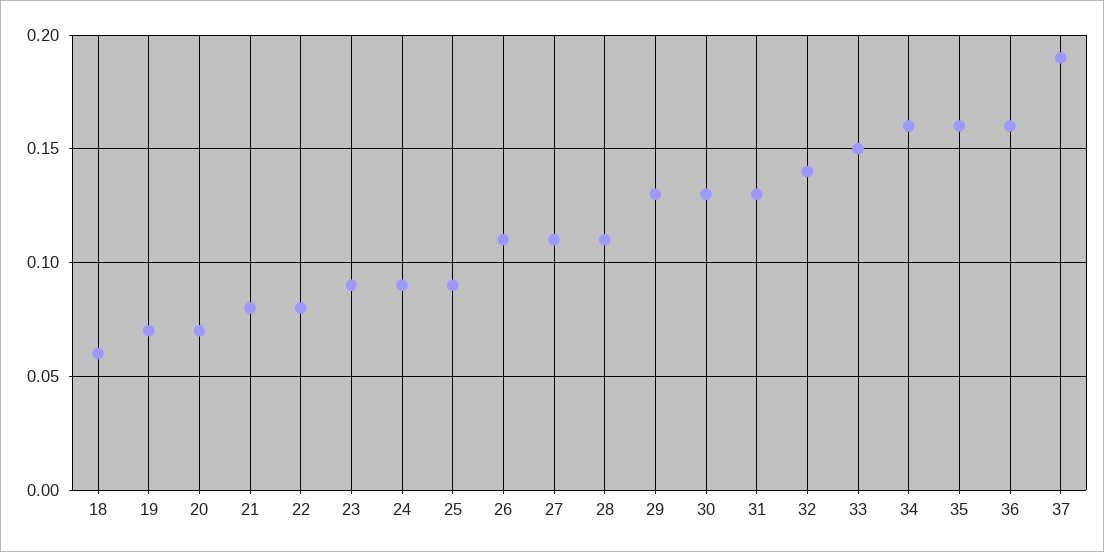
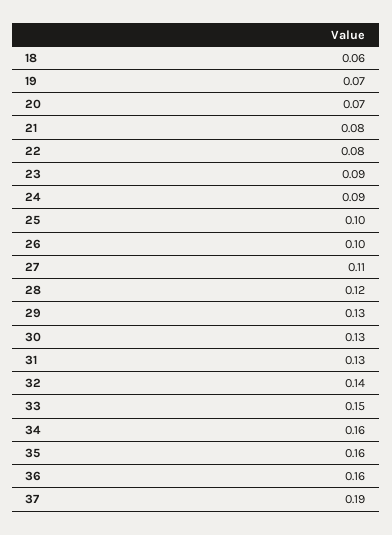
  {
    "18": 0.06,
    "19": 0.07,
    "20": 0.07,
    "21": 0.08,
    "22": 0.08,
    "23": 0.09,
    "24": 0.09,
-   "25": 0.09,
+   "25": 0.1,
-   "26": 0.11,
+   "26": 0.1,
    "27": 0.11,
-   "28": 0.11,
+   "28": 0.12,
    "29": 0.13,
    "30": 0.13,
    "31": 0.13,
    "32": 0.14,
    "33": 0.15,
    "34": 0.16,
    "35": 0.16,
    "36": 0.16,
    "37": 0.19
  }

